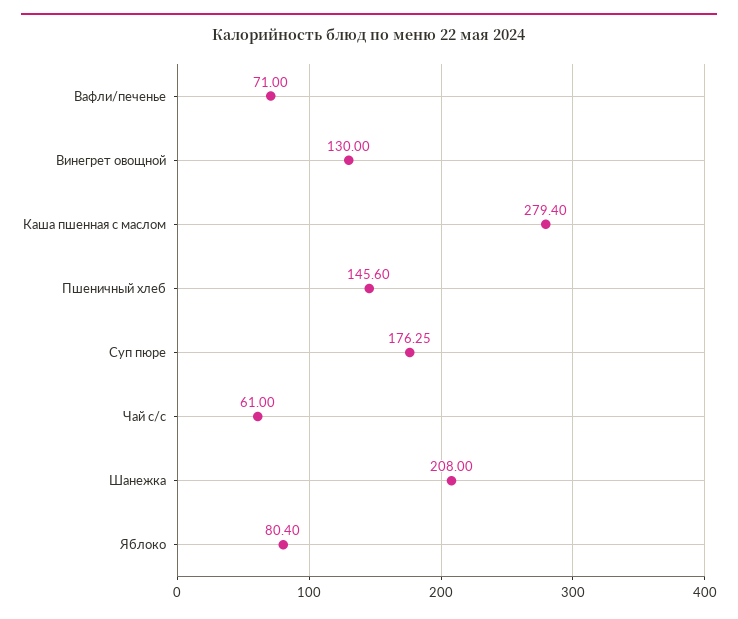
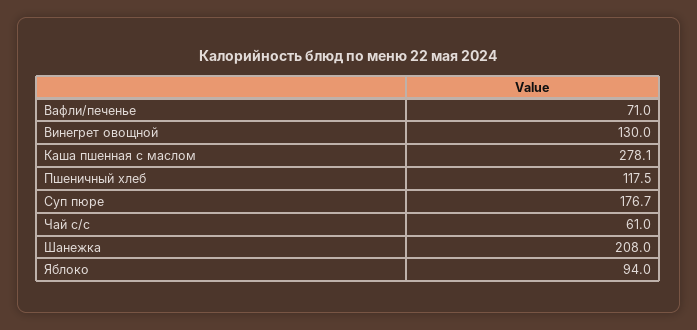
  {
    "Вафли/печенье": 71,
    "Винегрет овощной": 130,
-   "Каша пшенная с маслом": 279.4,
+   "Каша пшенная с маслом": 278.1,
-   "Пшеничный хлеб": 145.6,
+   "Пшеничный хлеб": 117.5,
-   "Суп пюре": 176.25,
+   "Суп пюре": 176.7,
    "Чай с/с": 61,
    "Шанежка": 208,
-   "Яблоко": 80.4
+   "Яблоко": 94
  }

